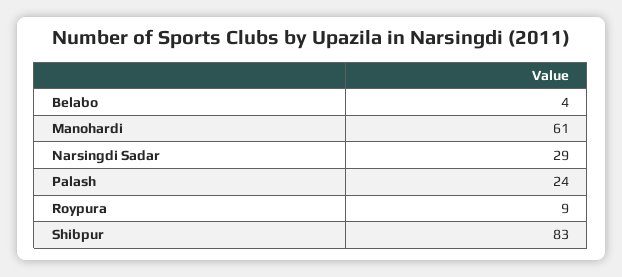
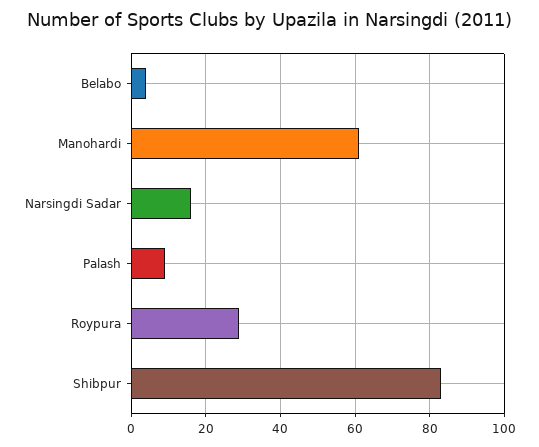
  {
    "Belabo": 4,
    "Manohardi": 61,
-   "Narsingdi Sadar": 29,
+   "Narsingdi Sadar": 15,
-   "Palash": 24,
+   "Palash": 10,
-   "Roypura": 9,
+   "Roypura": 30,
    "Shibpur": 83
  }

